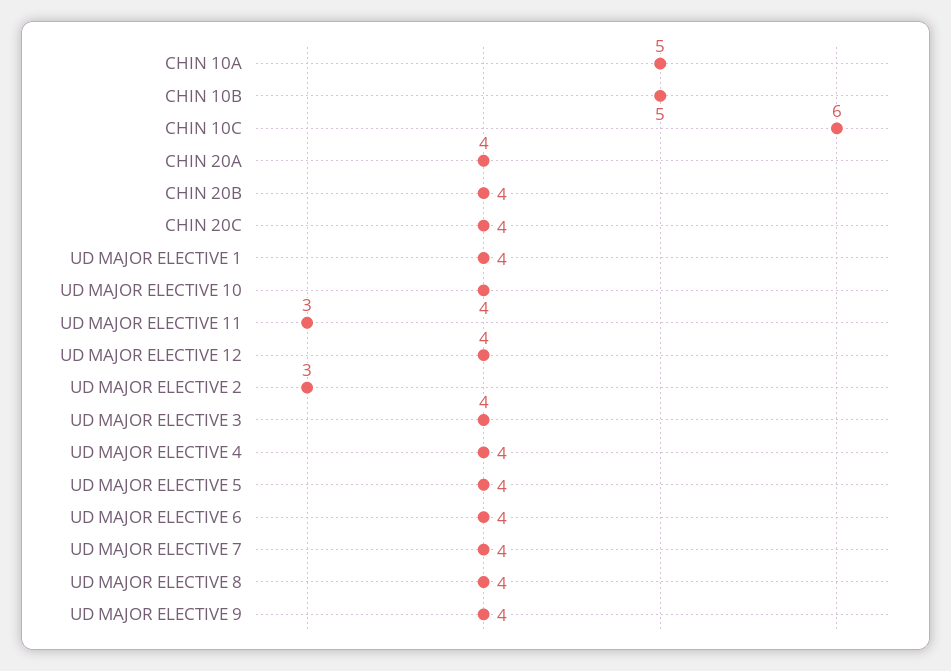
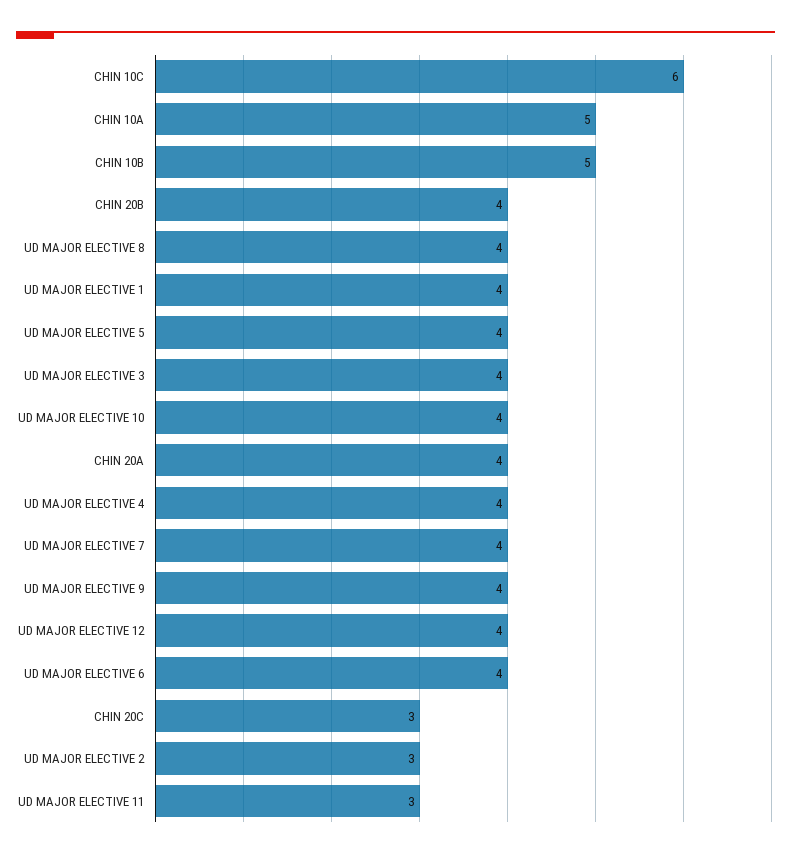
  {
    "CHIN 10A": 5,
    "CHIN 10B": 5,
    "CHIN 10C": 6,
    "CHIN 20A": 4,
    "CHIN 20B": 4,
-   "CHIN 20C": 4,
+   "CHIN 20C": 3,
    "UD MAJOR ELECTIVE 1": 4,
    "UD MAJOR ELECTIVE 10": 4,
    "UD MAJOR ELECTIVE 11": 3,
    "UD MAJOR ELECTIVE 12": 4,
    "UD MAJOR ELECTIVE 2": 3,
    "UD MAJOR ELECTIVE 3": 4,
    "UD MAJOR ELECTIVE 4": 4,
    "UD MAJOR ELECTIVE 5": 4,
    "UD MAJOR ELECTIVE 6": 4,
    "UD MAJOR ELECTIVE 7": 4,
    "UD MAJOR ELECTIVE 8": 4,
    "UD MAJOR ELECTIVE 9": 4
  }

